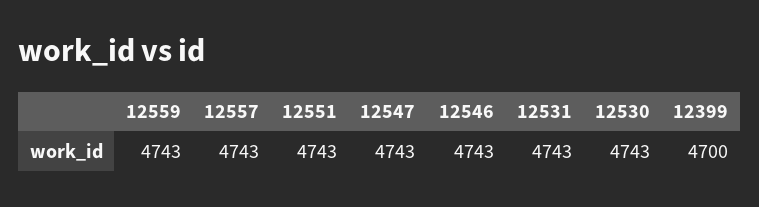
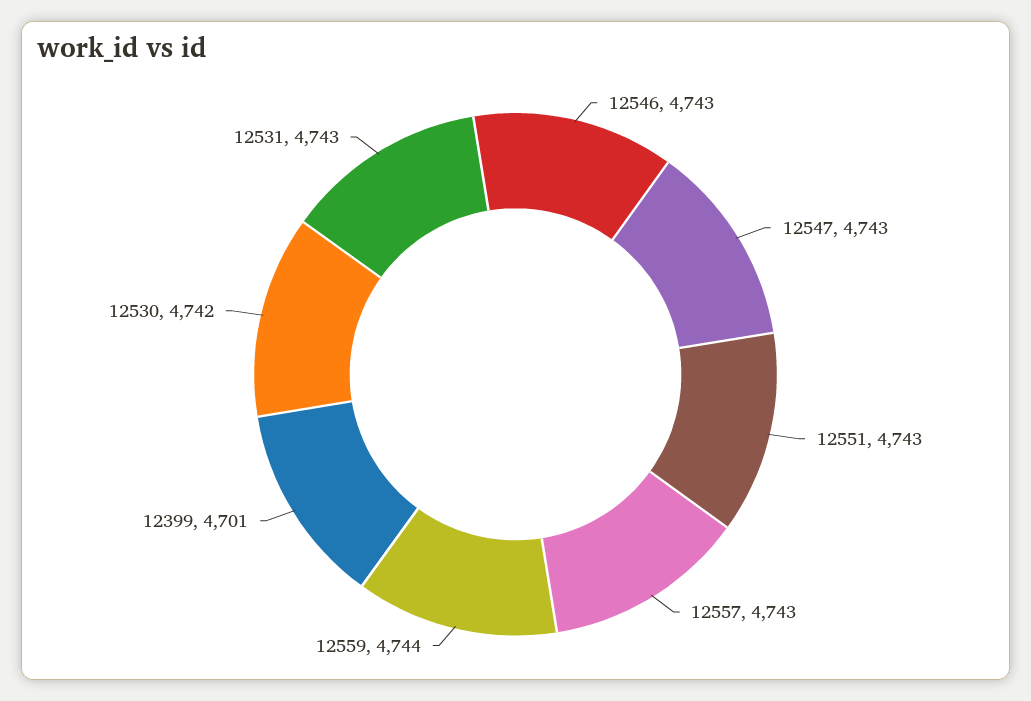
  {
-   "12559": 4743,
+   "12559": 4744,
    "12557": 4743,
    "12551": 4743,
    "12547": 4743,
    "12546": 4743,
    "12531": 4743,
-   "12530": 4743,
+   "12530": 4742,
-   "12399": 4700
+   "12399": 4701
  }

